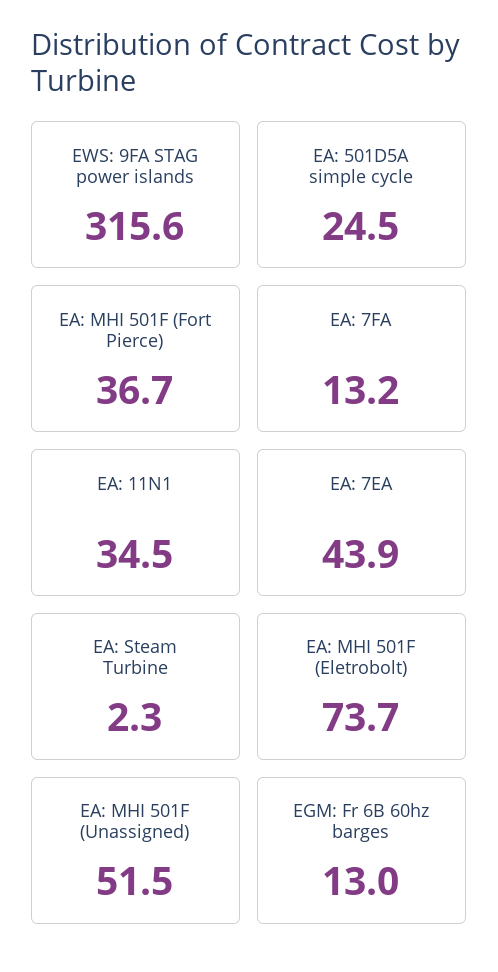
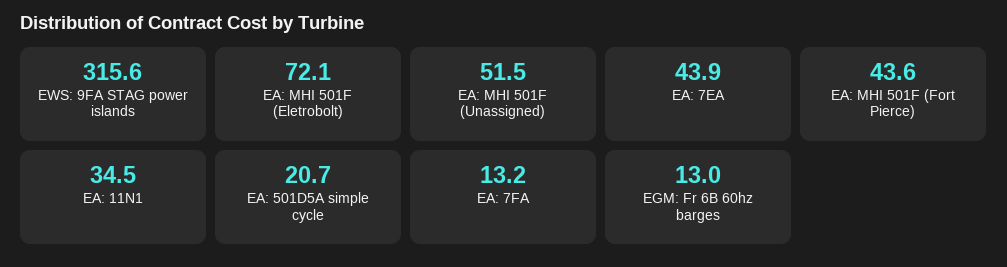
  {
    "EWS: 9FA STAG power islands": 315.6,
-   "EA: 501D5A simple cycle": 24.5,
+   "EA: 501D5A simple cycle": 20.7,
-   "EA: MHI 501F (Fort Pierce)": 36.7,
+   "EA: MHI 501F (Fort Pierce)": 43.6,
    "EA: 7FA": 13.2,
    "EA: 11N1": 34.5,
    "EA: 7EA": 43.9,
-   "EA: Steam Turbine": 2.3,
-   "EA: MHI 501F (Eletrobolt)": 73.7,
+   "EA: MHI 501F (Eletrobolt)": 72.1,
    "EA: MHI 501F (Unassigned)": 51.5,
    "EGM: Fr 6B 60hz barges": 13
  }

